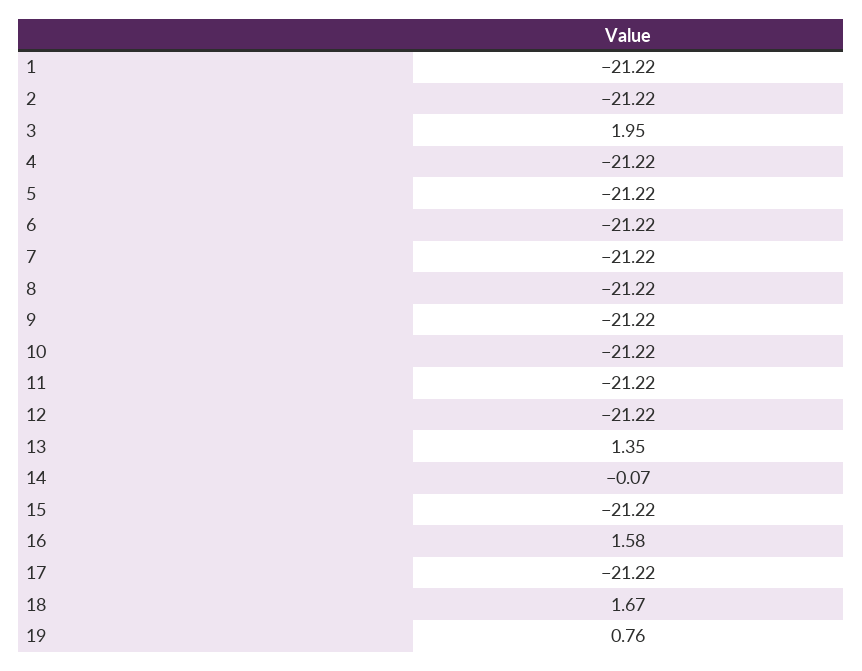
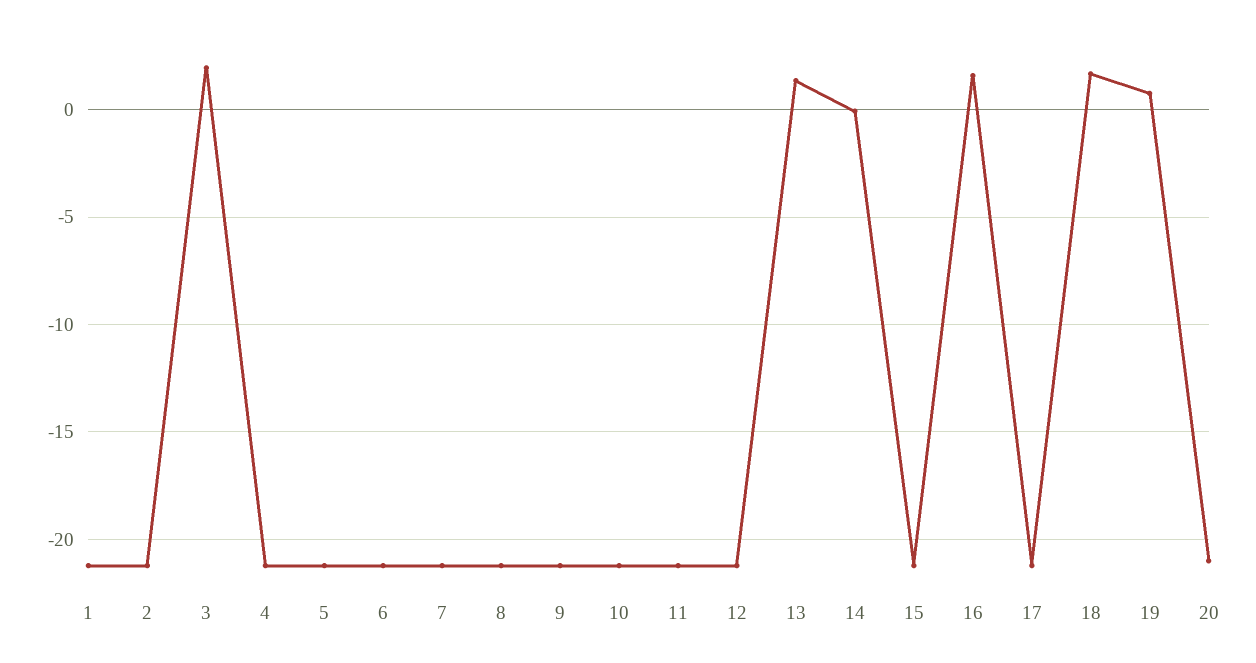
  {
    "1": -21.22,
    "2": -21.22,
    "3": 1.95,
    "4": -21.22,
    "5": -21.22,
    "6": -21.22,
    "7": -21.22,
    "8": -21.22,
    "9": -21.22,
    "10": -21.22,
    "11": -21.22,
    "12": -21.22,
    "13": 1.35,
    "14": -0.07,
    "15": -21.22,
    "16": 1.58,
    "17": -21.22,
    "18": 1.67,
-   "19": 0.76
+   "19": 0.76,
+   "20": -21
  }

